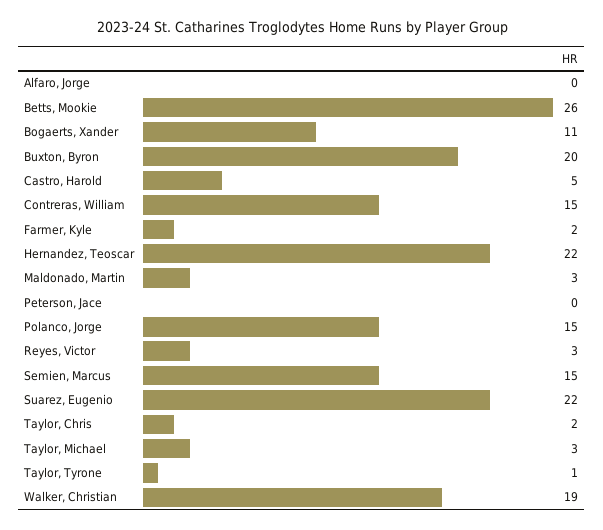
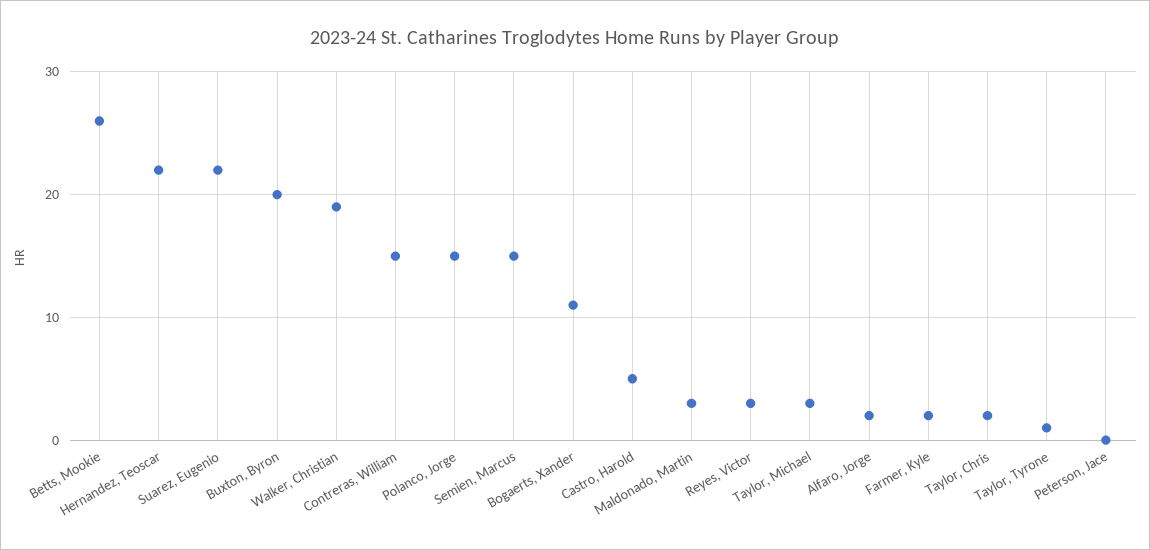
  {
-   "Alfaro, Jorge": 0,
+   "Alfaro, Jorge": 2,
    "Betts, Mookie": 26,
    "Bogaerts, Xander": 11,
    "Buxton, Byron": 20,
    "Castro, Harold": 5,
    "Contreras, William": 15,
    "Farmer, Kyle": 2,
    "Hernandez, Teoscar": 22,
    "Maldonado, Martin": 3,
    "Peterson, Jace": 0,
    "Polanco, Jorge": 15,
    "Reyes, Victor": 3,
    "Semien, Marcus": 15,
    "Suarez, Eugenio": 22,
    "Taylor, Chris": 2,
    "Taylor, Michael": 3,
    "Taylor, Tyrone": 1,
    "Walker, Christian": 19
  }

